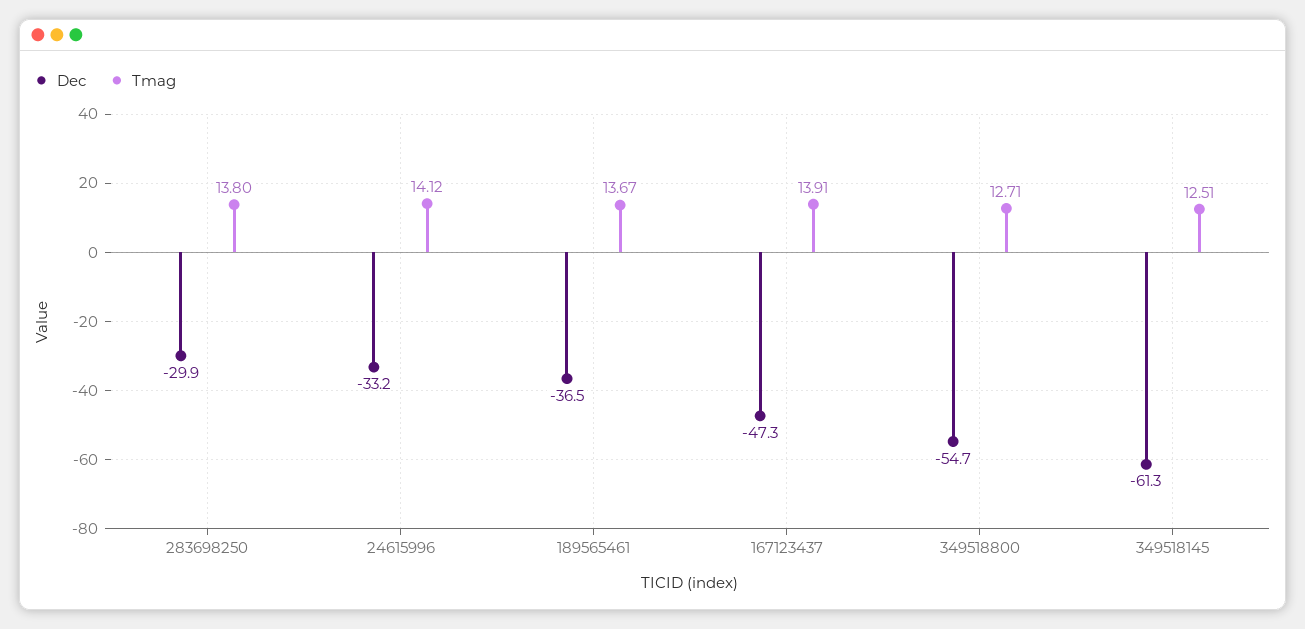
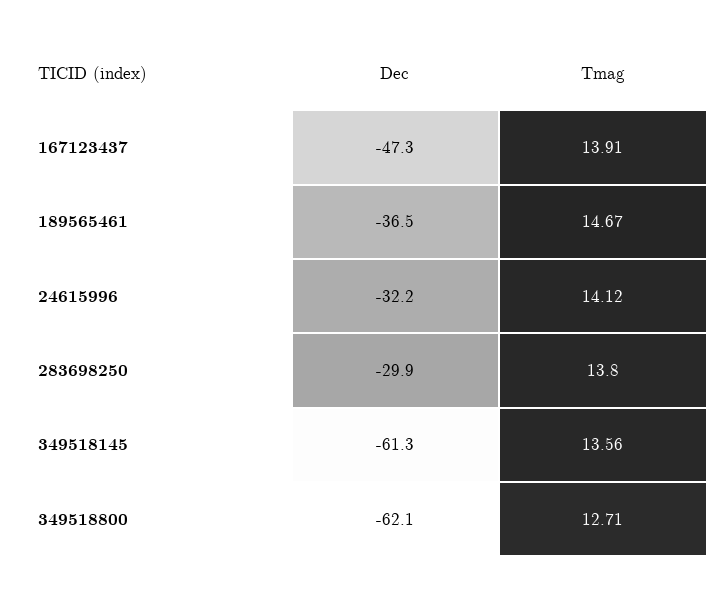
  {
    "Dec": {
      "283698250": -29.9,
-     "24615996": -33.2,
+     "24615996": -32.2,
      "189565461": -36.5,
      "167123437": -47.3,
-     "349518800": -54.7,
+     "349518800": -62.1,
      "349518145": -61.3
    },
    "Tmag": {
      "283698250": 13.8,
      "24615996": 14.12,
-     "189565461": 13.67,
+     "189565461": 14.67,
      "167123437": 13.91,
      "349518800": 12.71,
-     "349518145": 12.51
+     "349518145": 13.56
    }
  }

